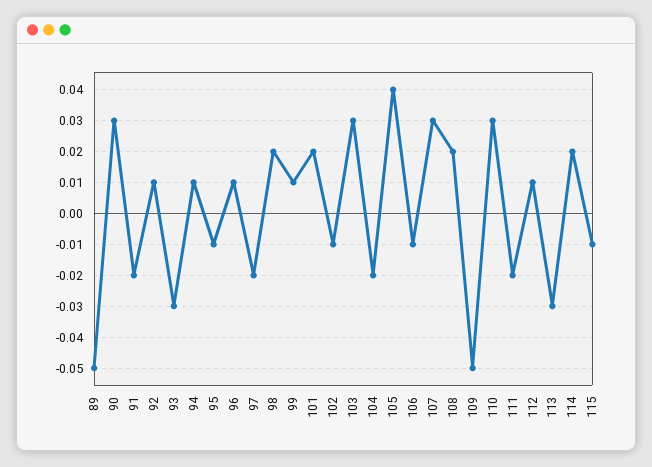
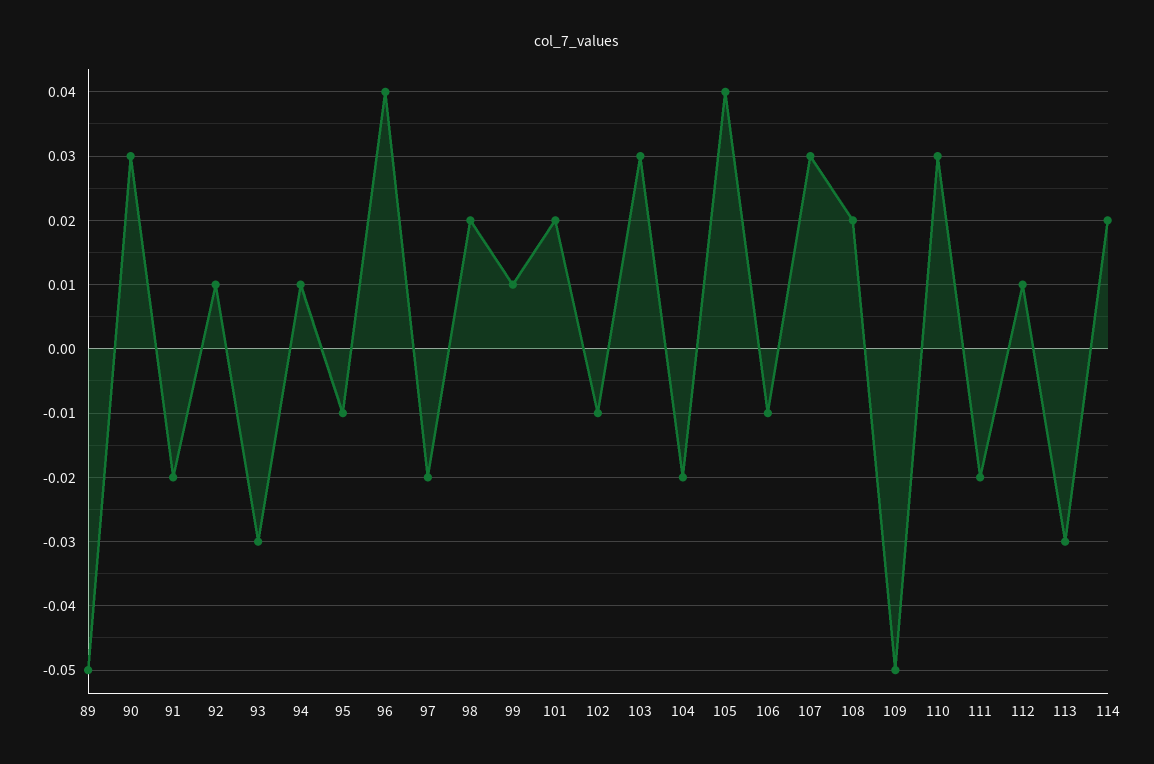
  {
    "89": -0.05,
    "90": 0.03,
    "91": -0.02,
    "92": 0.01,
    "93": -0.03,
    "94": 0.01,
    "95": -0.01,
-   "96": 0.01,
+   "96": 0.04,
    "97": -0.02,
    "98": 0.02,
    "99": 0.01,
    "101": 0.02,
    "102": -0.01,
    "103": 0.03,
    "104": -0.02,
    "105": 0.04,
    "106": -0.01,
    "107": 0.03,
    "108": 0.02,
    "109": -0.05,
    "110": 0.03,
    "111": -0.02,
    "112": 0.01,
    "113": -0.03,
-   "114": 0.02,
+   "114": 0.02
-   "115": -0.01
  }

